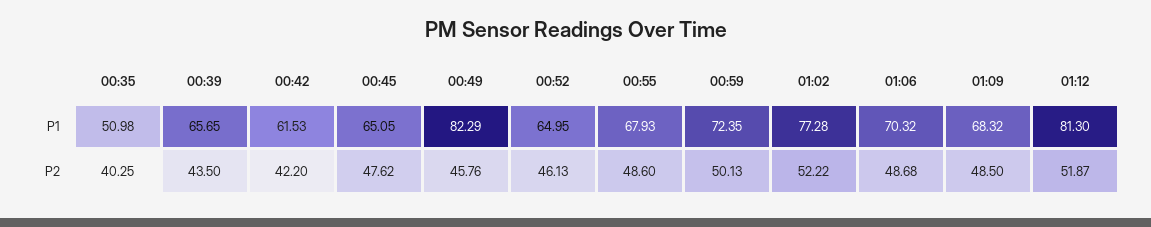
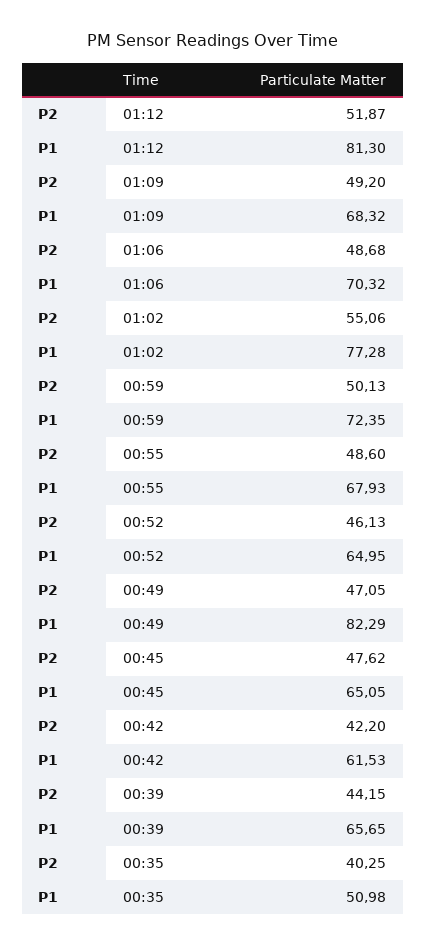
  {
    "00:35": {
      "P1": 50.98,
      "P2": 40.25
    },
    "00:39": {
      "P1": 65.65,
-     "P2": 43.5
+     "P2": 44.15
    },
    "00:42": {
      "P1": 61.53,
      "P2": 42.2
    },
    "00:45": {
      "P1": 65.05,
      "P2": 47.62
    },
    "00:49": {
      "P1": 82.29,
-     "P2": 45.76
+     "P2": 47.05
    },
    "00:52": {
      "P1": 64.95,
      "P2": 46.13
    },
    "00:55": {
      "P1": 67.93,
      "P2": 48.6
    },
    "00:59": {
      "P1": 72.35,
      "P2": 50.13
    },
    "01:02": {
      "P1": 77.28,
-     "P2": 52.22
+     "P2": 55.06
    },
    "01:06": {
      "P1": 70.32,
      "P2": 48.68
    },
    "01:09": {
      "P1": 68.32,
-     "P2": 48.5
+     "P2": 49.2
    },
    "01:12": {
      "P1": 81.3,
      "P2": 51.87
    }
  }

